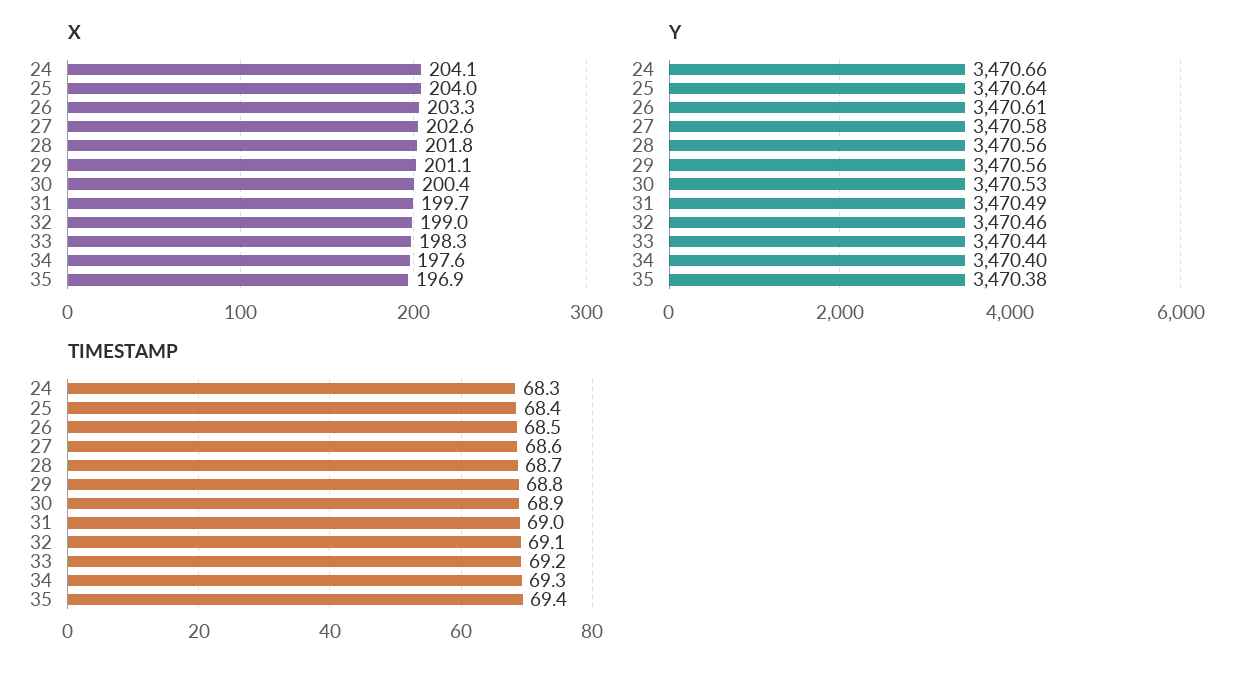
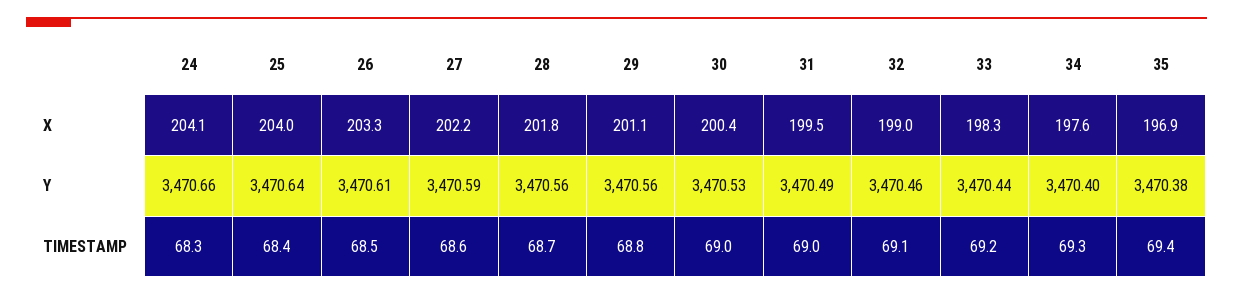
  {
    "X": {
      "24": 204.1,
      "25": 204,
      "26": 203.3,
-     "27": 202.6,
+     "27": 202.2,
      "28": 201.8,
      "29": 201.1,
      "30": 200.4,
-     "31": 199.7,
+     "31": 199.5,
      "32": 199,
      "33": 198.3,
      "34": 197.6,
      "35": 196.9
    },
    "Y": {
      "24": 3470.66,
      "25": 3470.64,
      "26": 3470.61,
-     "27": 3470.58,
+     "27": 3470.59,
      "28": 3470.56,
      "29": 3470.56,
      "30": 3470.53,
      "31": 3470.49,
      "32": 3470.46,
      "33": 3470.44,
      "34": 3470.4,
      "35": 3470.38
    },
    "TIMESTAMP": {
      "24": 68.3,
      "25": 68.4,
      "26": 68.5,
      "27": 68.6,
      "28": 68.7,
      "29": 68.8,
-     "30": 68.9,
+     "30": 69,
      "31": 69,
      "32": 69.1,
      "33": 69.2,
      "34": 69.3,
      "35": 69.4
    }
  }

